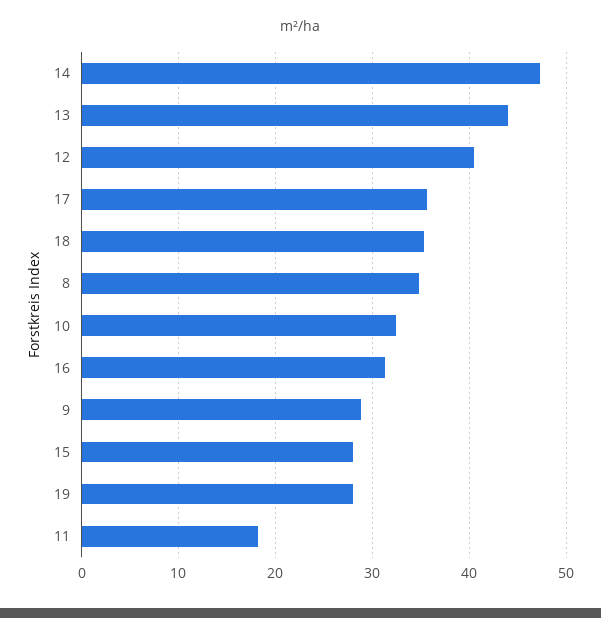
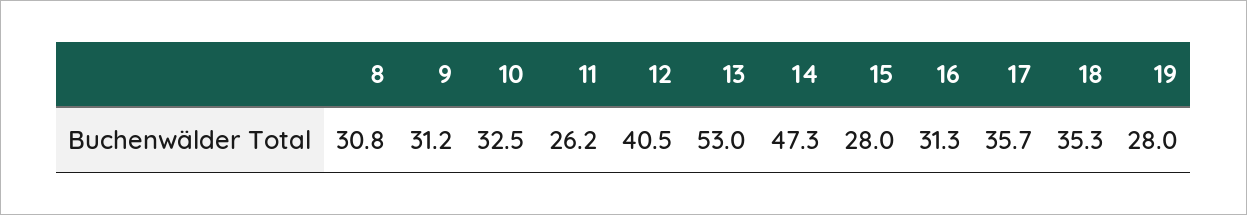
  {
    "14": 47.3,
-   "13": 44,
+   "13": 53,
    "12": 40.5,
    "17": 35.7,
    "18": 35.3,
-   "8": 35,
+   "8": 30.8,
    "10": 32.5,
    "16": 31.3,
-   "9": 29,
+   "9": 31.2,
    "15": 28,
    "19": 28,
-   "11": 18
+   "11": 26.2
  }

